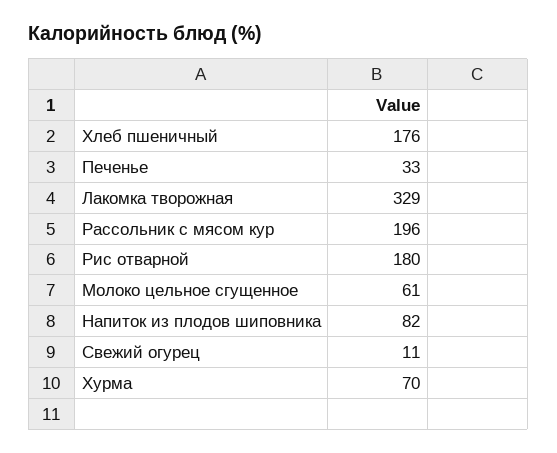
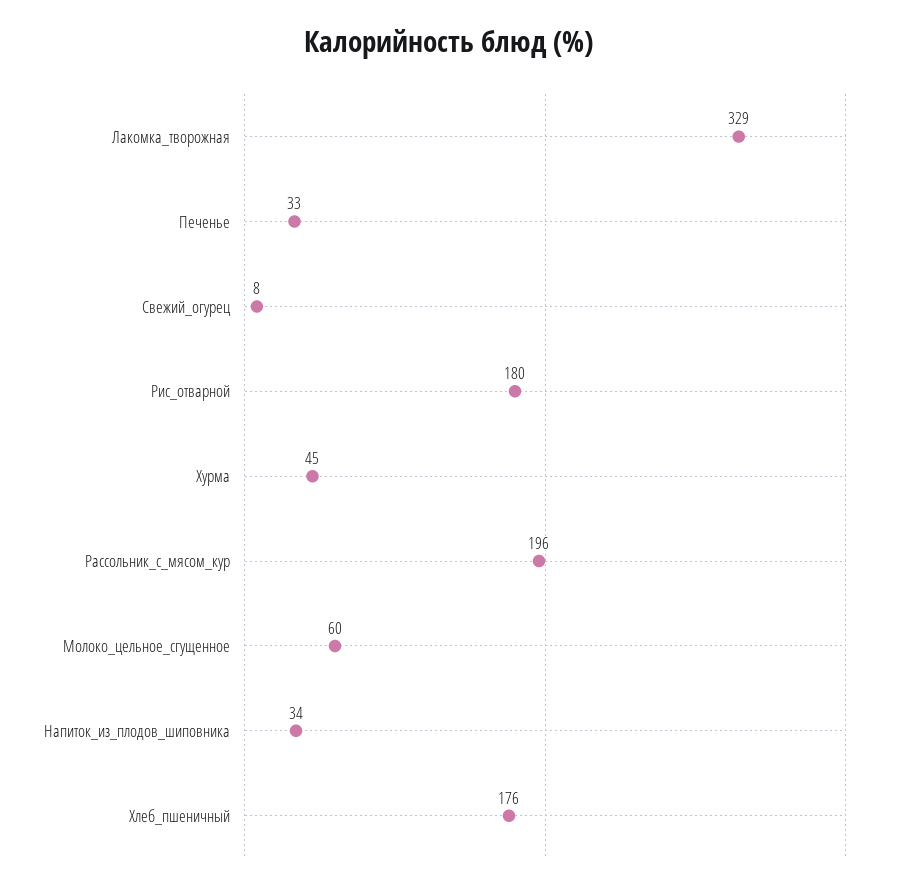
  {
    "Хлеб пшеничный": 176,
    "Печенье": 33,
    "Лакомка творожная": 329,
    "Рассольник с мясом кур": 196,
    "Рис отварной": 180,
-   "Молоко цельное сгущенное": 61,
+   "Молоко цельное сгущенное": 60,
-   "Напиток из плодов шиповника": 82,
+   "Напиток из плодов шиповника": 34,
-   "Свежий огурец": 11,
+   "Свежий огурец": 8,
-   "Хурма": 70
+   "Хурма": 45
  }

